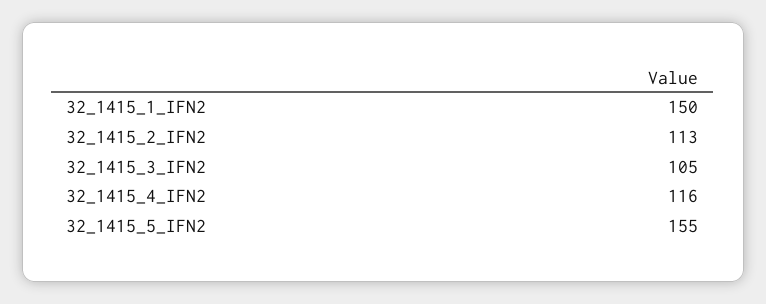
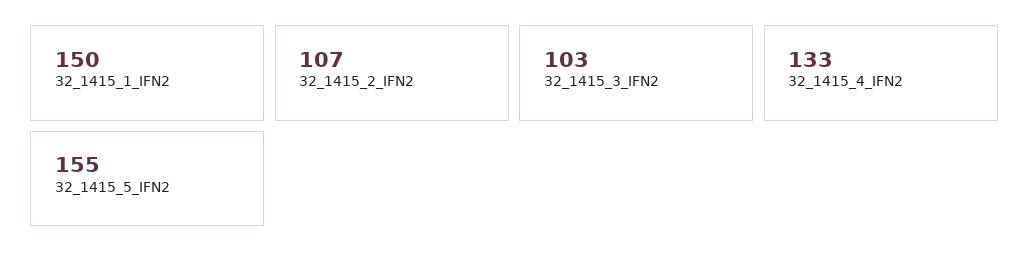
  {
    "32_1415_1_IFN2": 150,
-   "32_1415_2_IFN2": 113,
+   "32_1415_2_IFN2": 107,
-   "32_1415_3_IFN2": 105,
+   "32_1415_3_IFN2": 103,
-   "32_1415_4_IFN2": 116,
+   "32_1415_4_IFN2": 133,
    "32_1415_5_IFN2": 155
  }

